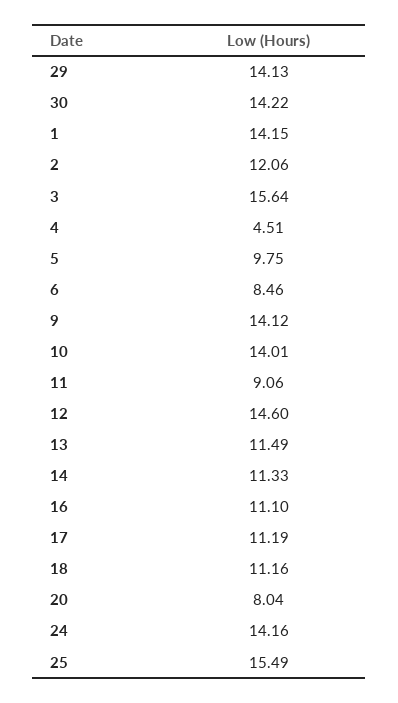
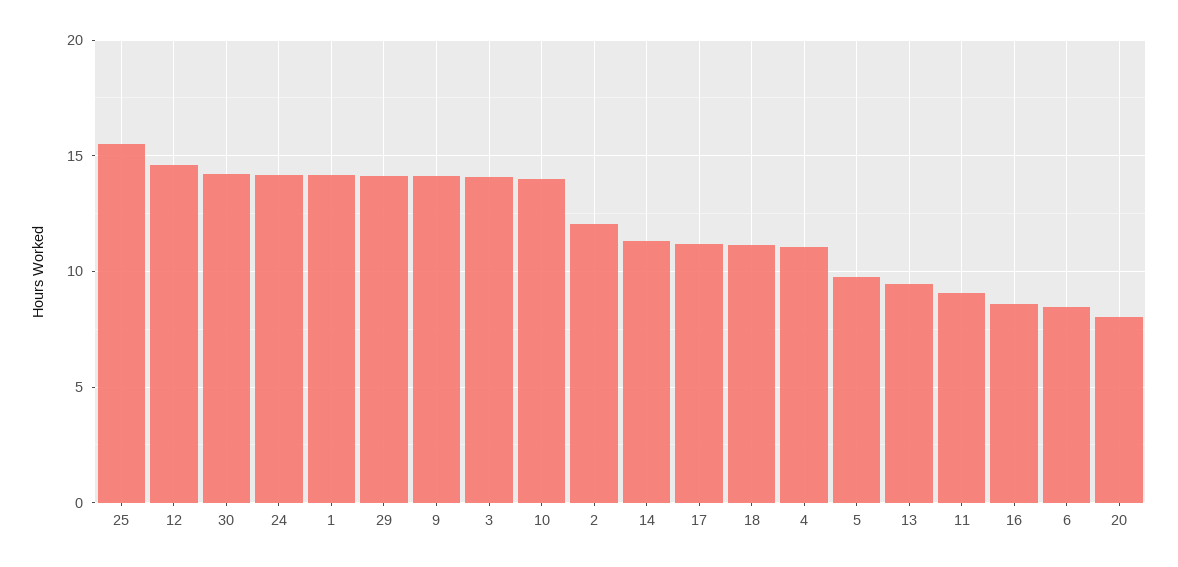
  {
    "29": 14.13,
    "30": 14.22,
    "1": 14.15,
    "2": 12.06,
-   "3": 15.64,
+   "3": 14,
-   "4": 4.51,
+   "4": 11,
    "5": 9.75,
    "6": 8.46,
    "9": 14.12,
    "10": 14.01,
    "11": 9.06,
    "12": 14.6,
-   "13": 11.49,
+   "13": 9.5,
    "14": 11.33,
-   "16": 11.1,
+   "16": 8.5,
    "17": 11.19,
    "18": 11.16,
    "20": 8.04,
    "24": 14.16,
    "25": 15.49
  }

